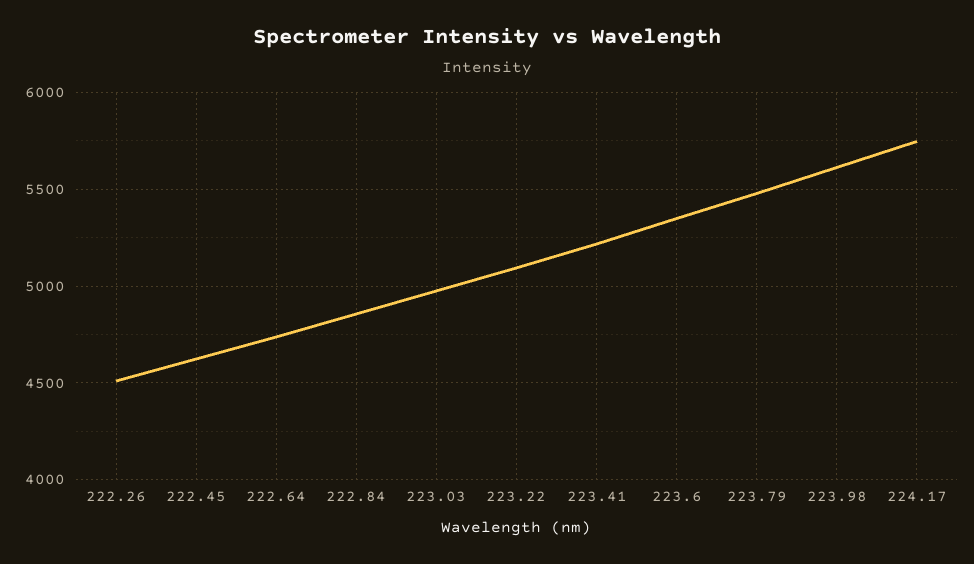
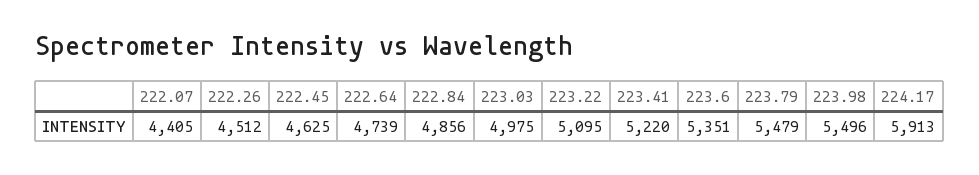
  {
    "222.26": 4512,
    "222.45": 4625,
    "222.64": 4739,
    "222.84": 4856,
    "223.03": 4975,
    "223.22": 5095,
    "223.41": 5220,
    "223.6": 5351,
    "223.79": 5479,
-   "223.98": 5600,
+   "223.98": 5496,
-   "224.17": 5750
+   "224.17": 5913,
+   "222.07": 4405
  }

